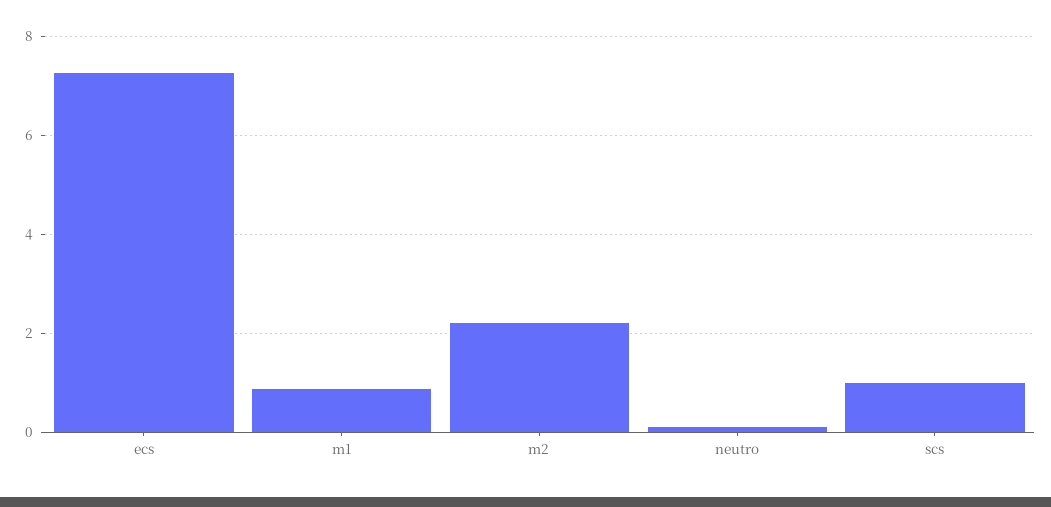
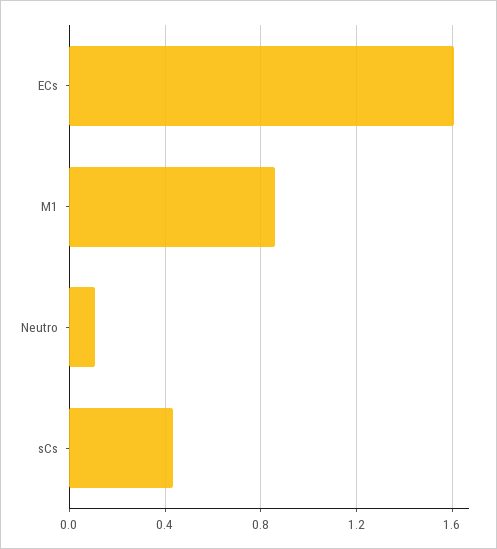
  {
-   "ecs": 7.2,
+   "ecs": 1.6,
    "m1": 0.85,
-   "m2": 2.2,
    "neutro": 0.1,
-   "scs": 1
+   "scs": 0.45
  }

